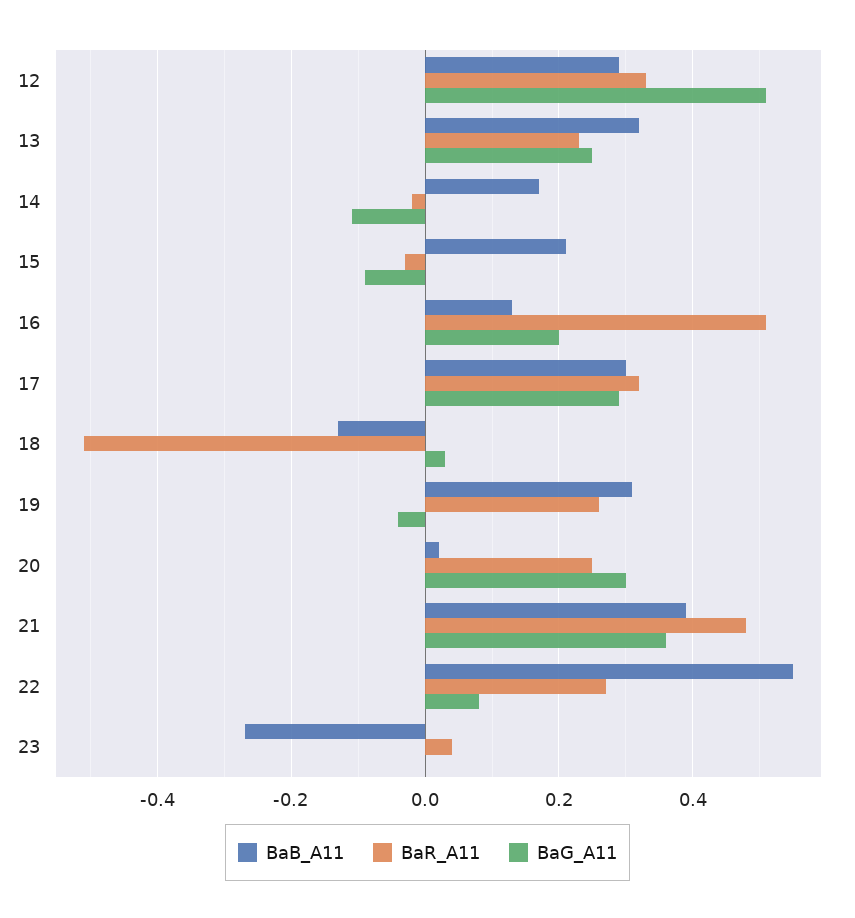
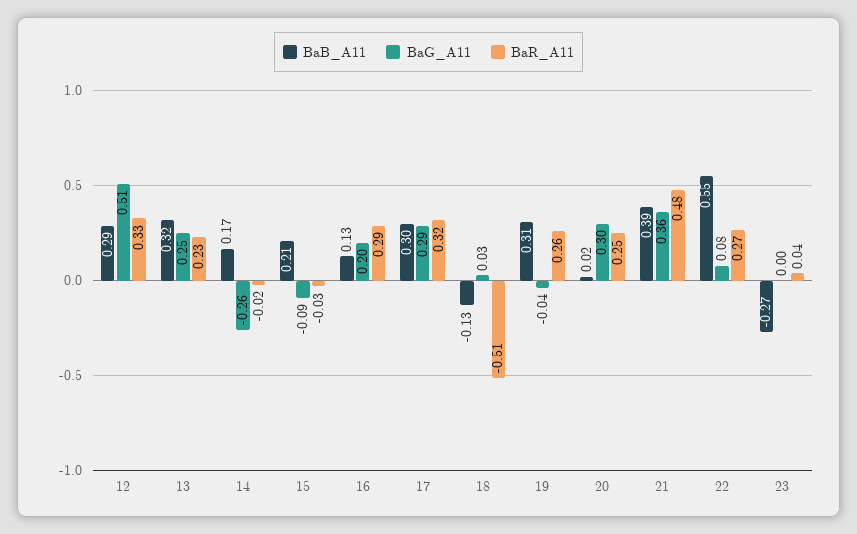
  {
    "BaB_A11": {
      "12": 0.29,
      "13": 0.32,
      "14": 0.17,
      "15": 0.21,
      "16": 0.13,
      "17": 0.3,
      "18": -0.13,
      "19": 0.31,
      "20": 0.02,
      "21": 0.39,
      "22": 0.55,
      "23": -0.27
    },
    "BaR_A11": {
      "12": 0.33,
      "13": 0.23,
      "14": -0.02,
      "15": -0.03,
-     "16": 0.5,
+     "16": 0.29,
      "17": 0.32,
      "18": -0.51,
      "19": 0.26,
      "20": 0.25,
      "21": 0.48,
      "22": 0.27,
      "23": 0.04
    },
    "BaG_A11": {
      "12": 0.51,
      "13": 0.25,
-     "14": -0.1,
+     "14": -0.26,
      "15": -0.09,
      "16": 0.2,
      "17": 0.29,
      "18": 0.03,
      "19": -0.04,
      "20": 0.3,
      "21": 0.36,
      "22": 0.08,
      "23": 0
    }
  }

